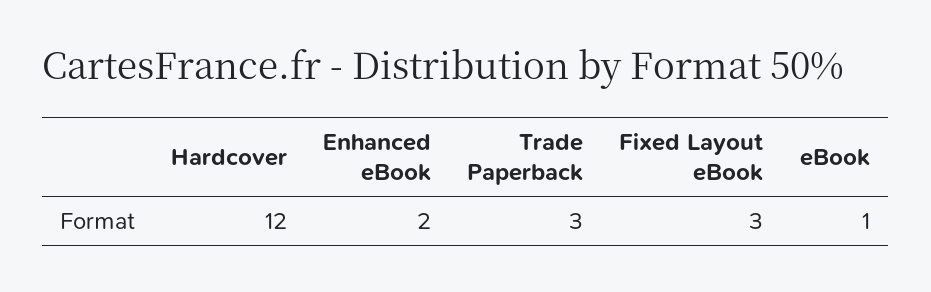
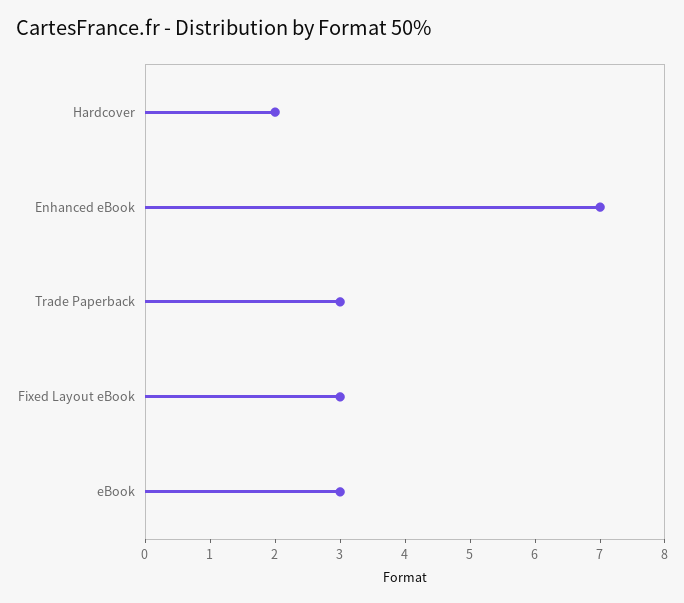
  {
-   "Hardcover": 12,
+   "Hardcover": 2,
-   "Enhanced eBook": 2,
+   "Enhanced eBook": 7,
    "Trade Paperback": 3,
    "Fixed Layout eBook": 3,
-   "eBook": 1
+   "eBook": 3
  }

